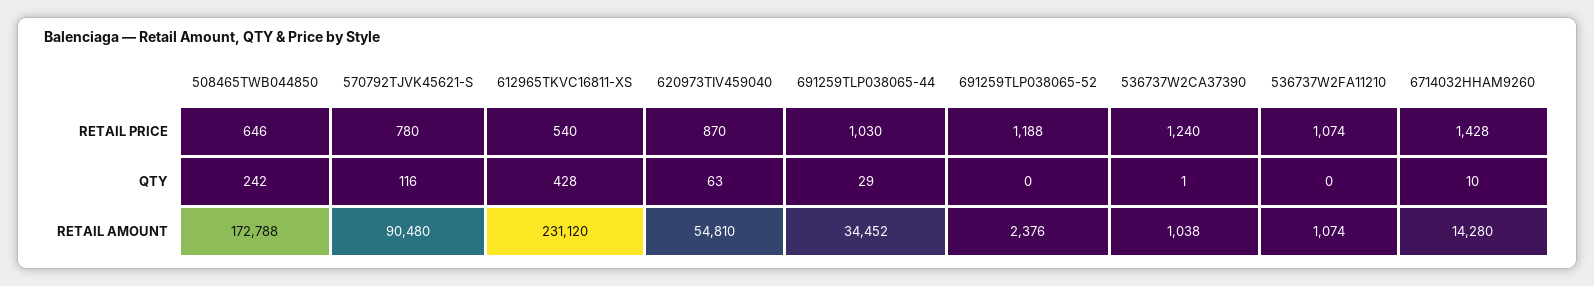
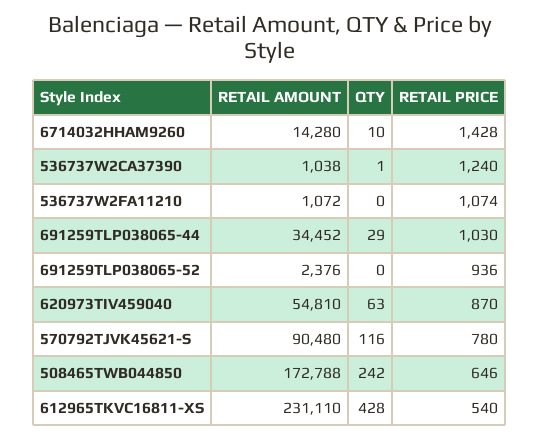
  {
    "508465TWB044850": {
      "RETAIL PRICE": 646,
      "QTY": 242,
      "RETAIL AMOUNT": 172788
    },
    "570792TJVK45621-S": {
      "RETAIL PRICE": 780,
      "QTY": 116,
      "RETAIL AMOUNT": 90480
    },
    "612965TKVC16811-XS": {
      "RETAIL PRICE": 540,
      "QTY": 428,
-     "RETAIL AMOUNT": 231120
+     "RETAIL AMOUNT": 231110
    },
    "620973TIV459040": {
      "RETAIL PRICE": 870,
      "QTY": 63,
      "RETAIL AMOUNT": 54810
    },
    "691259TLP038065-44": {
      "RETAIL PRICE": 1030,
      "QTY": 29,
      "RETAIL AMOUNT": 34452
    },
    "691259TLP038065-52": {
-     "RETAIL PRICE": 1188,
+     "RETAIL PRICE": 936,
      "QTY": 0,
      "RETAIL AMOUNT": 2376
    },
    "536737W2CA37390": {
      "RETAIL PRICE": 1240,
      "QTY": 1,
      "RETAIL AMOUNT": 1038
    },
    "536737W2FA11210": {
      "RETAIL PRICE": 1074,
      "QTY": 0,
-     "RETAIL AMOUNT": 1074
+     "RETAIL AMOUNT": 1072
    },
    "6714032HHAM9260": {
      "RETAIL PRICE": 1428,
      "QTY": 10,
      "RETAIL AMOUNT": 14280
    }
  }

